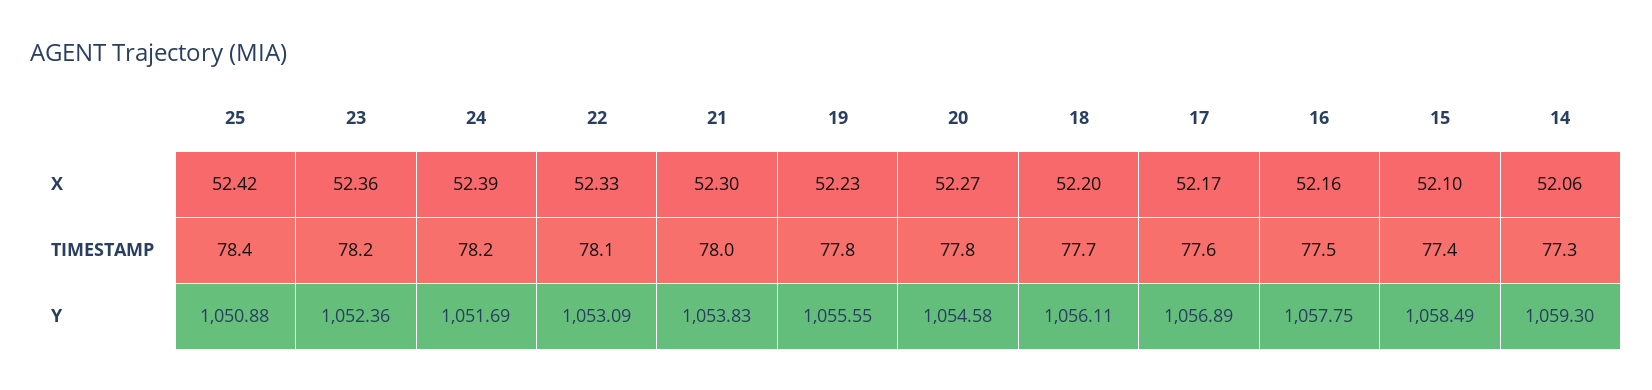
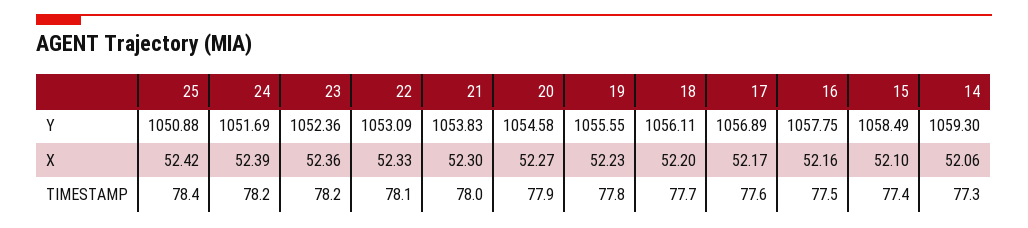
  {
    "25": {
      "X": 52.42,
      "TIMESTAMP": 78.4,
      "Y": 1050.88
    },
    "23": {
      "X": 52.36,
      "TIMESTAMP": 78.2,
      "Y": 1052.36
    },
    "24": {
      "X": 52.39,
      "TIMESTAMP": 78.2,
      "Y": 1051.69
    },
    "22": {
      "X": 52.33,
      "TIMESTAMP": 78.1,
      "Y": 1053.09
    },
    "21": {
      "X": 52.3,
      "TIMESTAMP": 78,
      "Y": 1053.83
    },
    "19": {
      "X": 52.23,
      "TIMESTAMP": 77.8,
      "Y": 1055.55
    },
    "20": {
      "X": 52.27,
-     "TIMESTAMP": 77.8,
+     "TIMESTAMP": 77.9,
      "Y": 1054.58
    },
    "18": {
      "X": 52.2,
      "TIMESTAMP": 77.7,
      "Y": 1056.11
    },
    "17": {
      "X": 52.17,
      "TIMESTAMP": 77.6,
      "Y": 1056.89
    },
    "16": {
      "X": 52.16,
      "TIMESTAMP": 77.5,
      "Y": 1057.75
    },
    "15": {
      "X": 52.1,
      "TIMESTAMP": 77.4,
      "Y": 1058.49
    },
    "14": {
      "X": 52.06,
      "TIMESTAMP": 77.3,
      "Y": 1059.3
    }
  }

